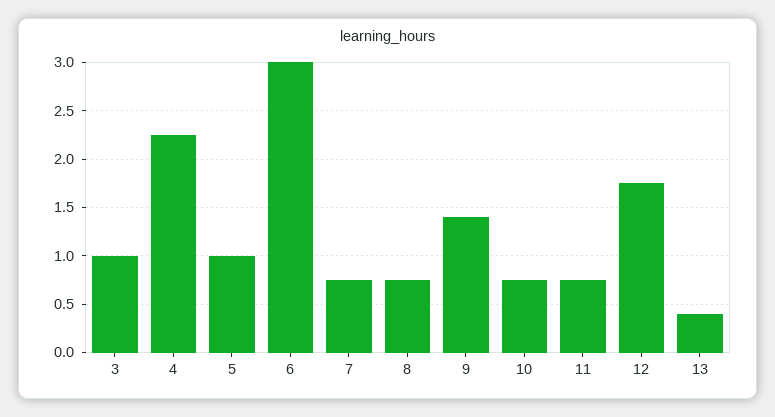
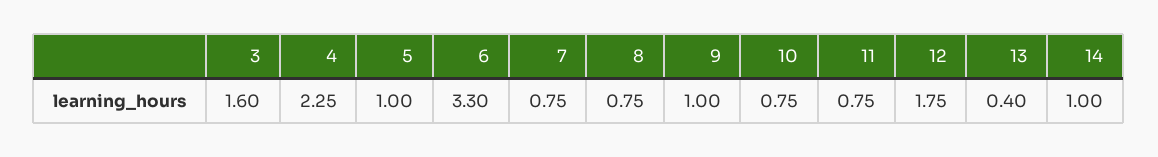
  {
-   "3": 1,
+   "3": 1.6,
    "4": 2.25,
    "5": 1,
-   "6": 3,
+   "6": 3.3,
    "7": 0.75,
    "8": 0.75,
-   "9": 1.4,
+   "9": 1,
    "10": 0.75,
    "11": 0.75,
    "12": 1.75,
-   "13": 0.4
+   "13": 0.4,
+   "14": 1
  }

